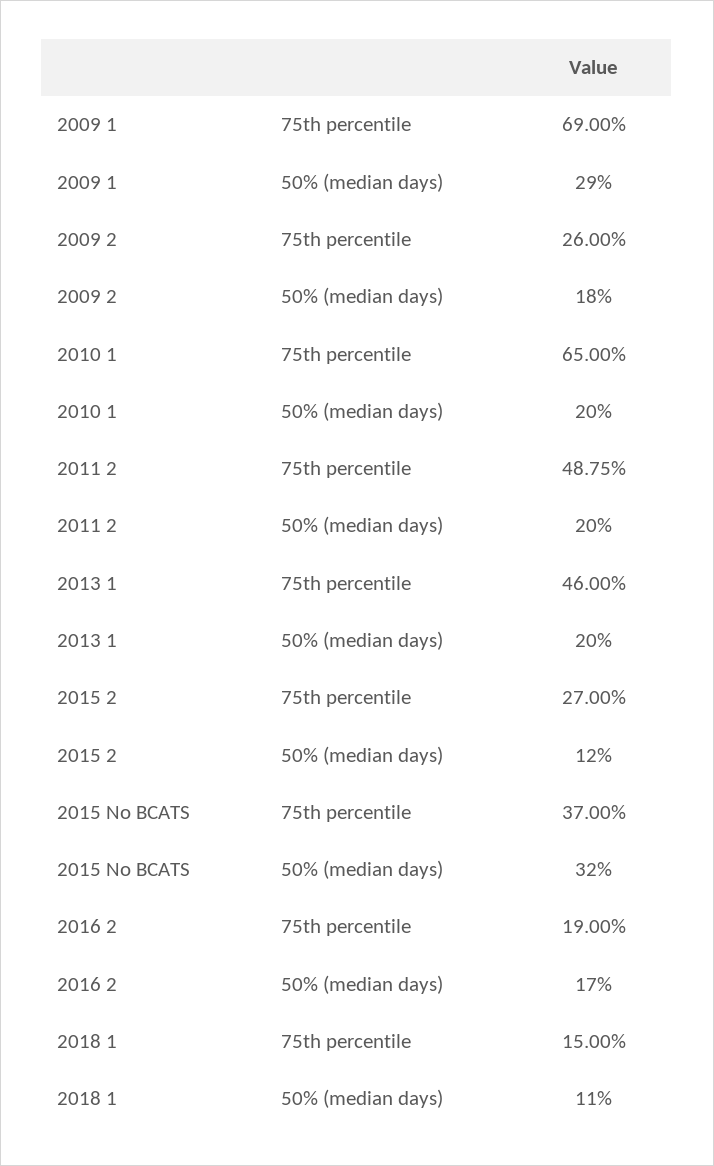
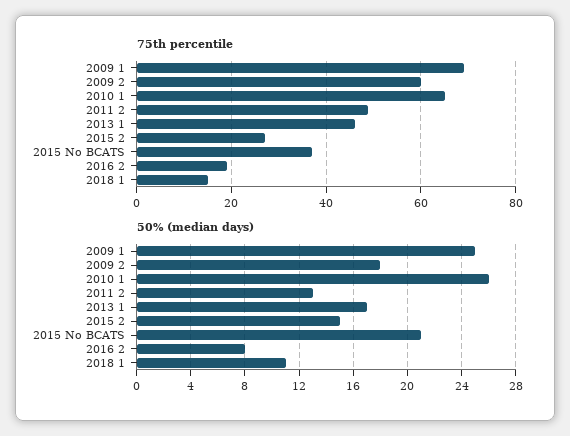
  {
    "75th percentile": {
      "2009 1": 69,
-     "2009 2": 26,
+     "2009 2": 60,
      "2010 1": 65,
      "2011 2": 48.75,
      "2013 1": 46,
      "2015 2": 27,
      "2015 No BCATS": 37,
      "2016 2": 19,
      "2018 1": 15
    },
    "50% (median days)": {
-     "2009 1": 29,
+     "2009 1": 25,
      "2009 2": 18,
-     "2010 1": 20,
+     "2010 1": 26,
-     "2011 2": 20,
+     "2011 2": 13,
-     "2013 1": 20,
+     "2013 1": 17,
-     "2015 2": 12,
+     "2015 2": 15,
-     "2015 No BCATS": 32,
+     "2015 No BCATS": 21,
-     "2016 2": 17,
+     "2016 2": 8,
      "2018 1": 11
    }
  }

